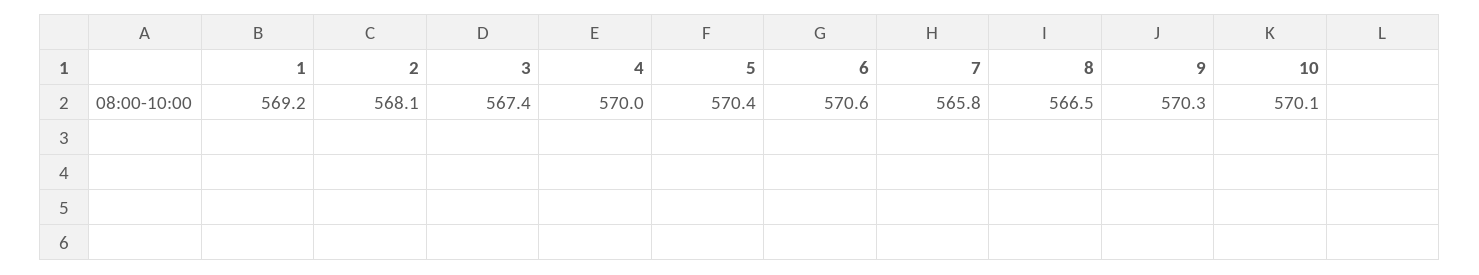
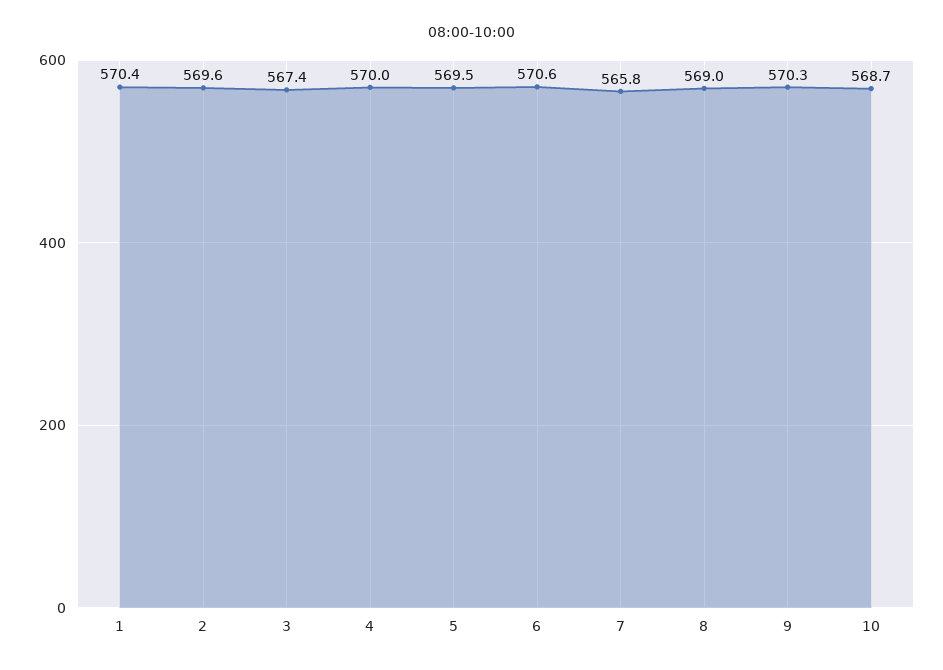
  {
-   "1": 569.2,
+   "1": 570.4,
-   "2": 568.1,
+   "2": 569.6,
    "3": 567.4,
    "4": 570,
-   "5": 570.4,
+   "5": 569.5,
    "6": 570.6,
    "7": 565.8,
-   "8": 566.5,
+   "8": 569,
    "9": 570.3,
-   "10": 570.1
+   "10": 568.7
  }

